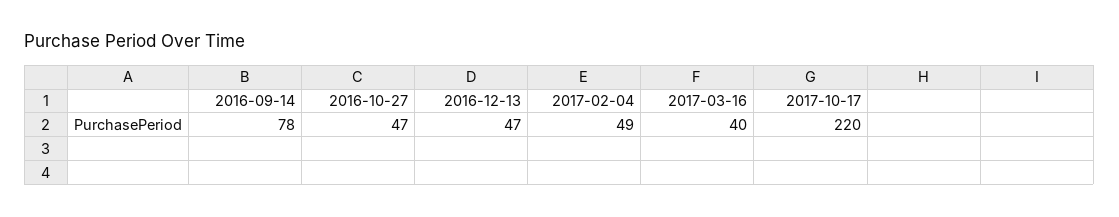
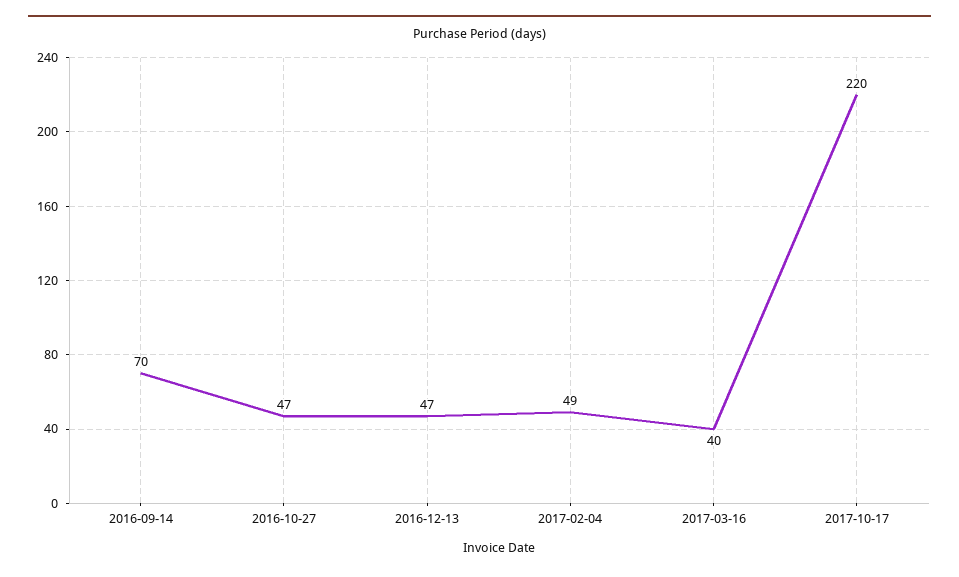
  {
-   "2016-09-14": 78,
+   "2016-09-14": 70,
    "2016-10-27": 47,
    "2016-12-13": 47,
    "2017-02-04": 49,
    "2017-03-16": 40,
    "2017-10-17": 220
  }

